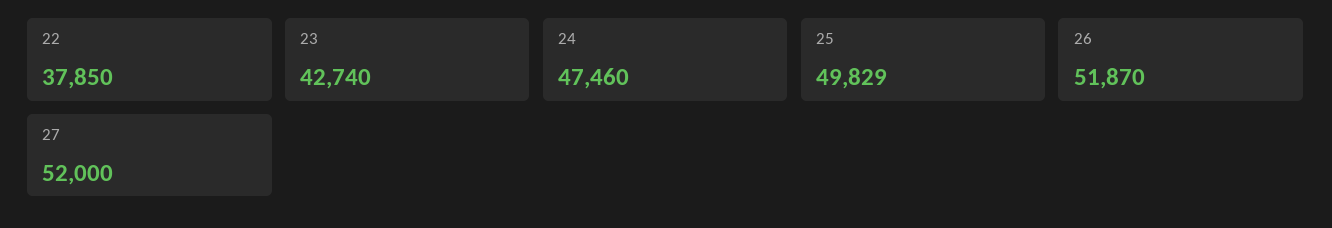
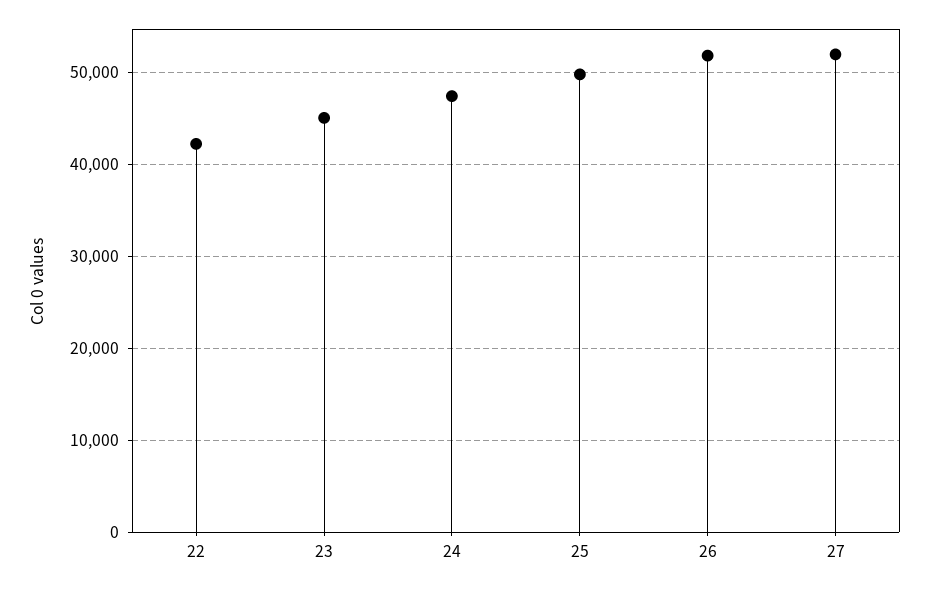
  {
-   "22": 37850,
+   "22": 42000,
-   "23": 42740,
+   "23": 45000,
    "24": 47460,
    "25": 49829,
    "26": 51870,
    "27": 52000
  }

